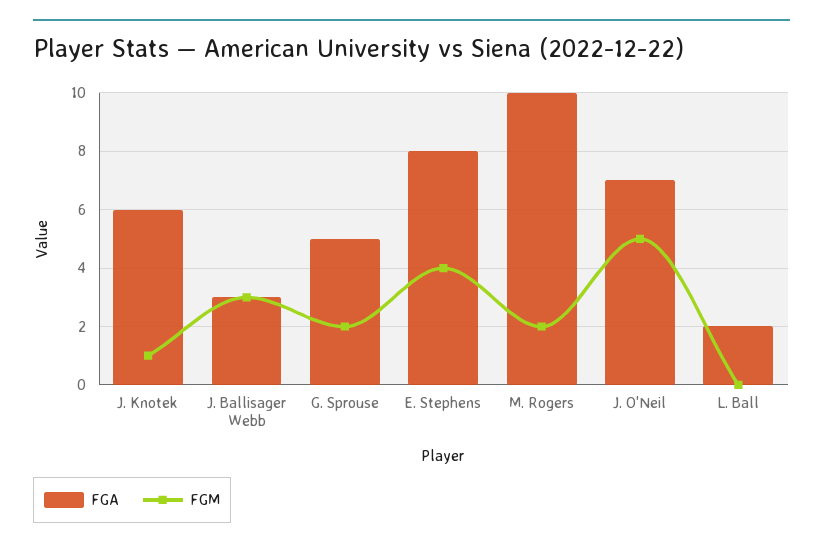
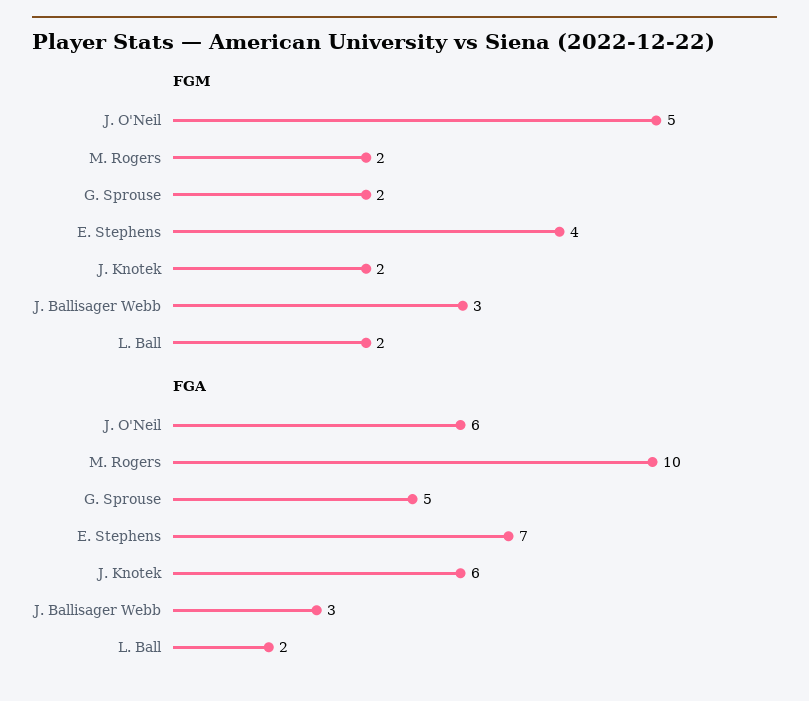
  {
    "FGA": {
      "J. Knotek": 6,
      "J. Ballisager Webb": 3,
      "G. Sprouse": 5,
-     "E. Stephens": 8,
+     "E. Stephens": 7,
      "M. Rogers": 10,
-     "J. O'Neil": 7,
+     "J. O'Neil": 6,
      "L. Ball": 2
    },
    "FGM": {
-     "J. Knotek": 1,
+     "J. Knotek": 2,
      "J. Ballisager Webb": 3,
      "G. Sprouse": 2,
      "E. Stephens": 4,
      "M. Rogers": 2,
      "J. O'Neil": 5,
-     "L. Ball": 0
+     "L. Ball": 2
    }
  }

